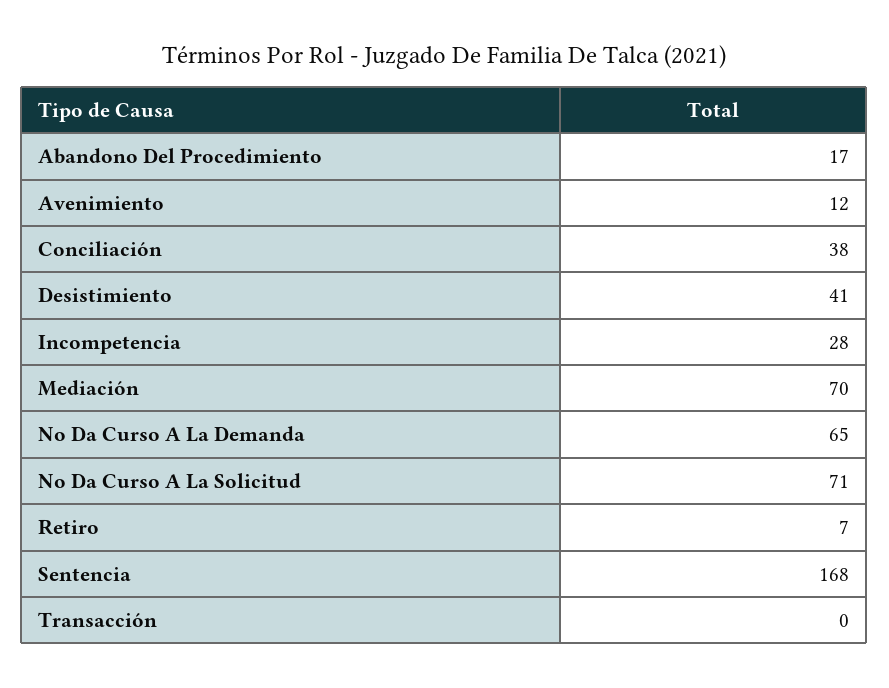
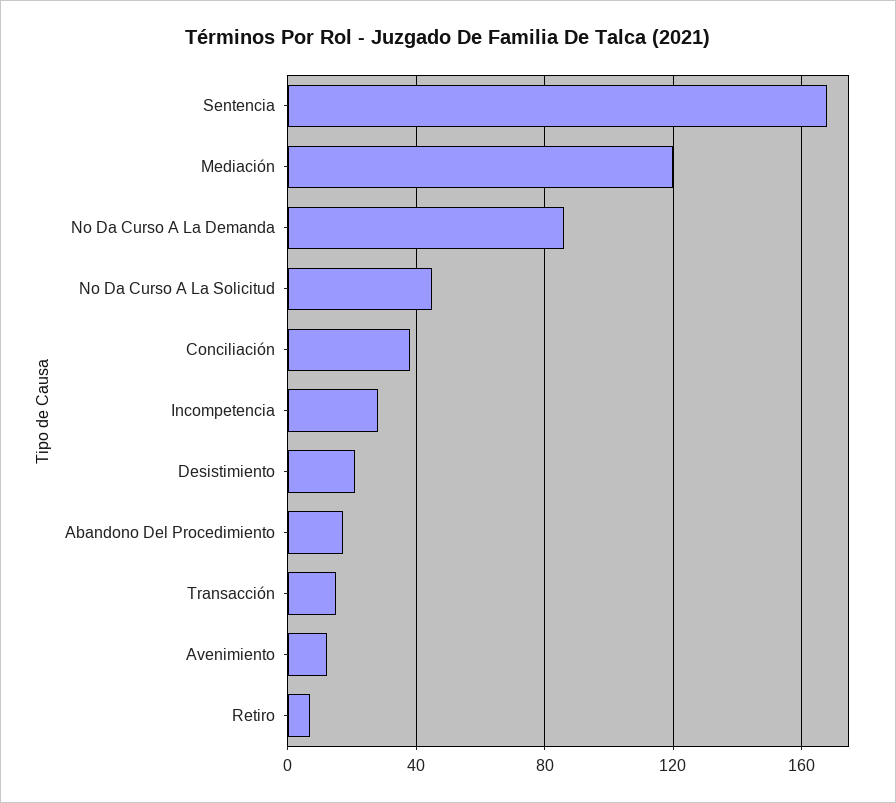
  {
    "Abandono Del Procedimiento": 17,
    "Avenimiento": 12,
    "Conciliación": 38,
-   "Desistimiento": 41,
+   "Desistimiento": 20,
    "Incompetencia": 28,
-   "Mediación": 70,
+   "Mediación": 120,
-   "No Da Curso A La Demanda": 65,
+   "No Da Curso A La Demanda": 85,
-   "No Da Curso A La Solicitud": 71,
+   "No Da Curso A La Solicitud": 45,
    "Retiro": 7,
    "Sentencia": 168,
-   "Transacción": 0
+   "Transacción": 15
  }

